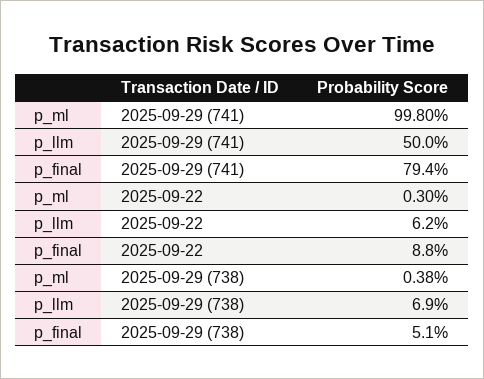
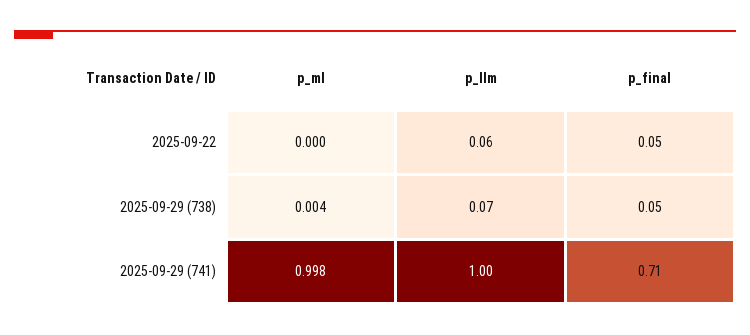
  {
    "p_ml": {
      "2025-09-29 (741)": 0.998,
-     "2025-09-22": 0.003,
+     "2025-09-22": 0,
      "2025-09-29 (738)": 0.0038
    },
    "p_llm": {
-     "2025-09-29 (741)": 0.5,
+     "2025-09-29 (741)": 1,
      "2025-09-22": 0.062,
      "2025-09-29 (738)": 0.069
    },
    "p_final": {
-     "2025-09-29 (741)": 0.794,
+     "2025-09-29 (741)": 0.71,
-     "2025-09-22": 0.088,
+     "2025-09-22": 0.05,
      "2025-09-29 (738)": 0.051
    }
  }

